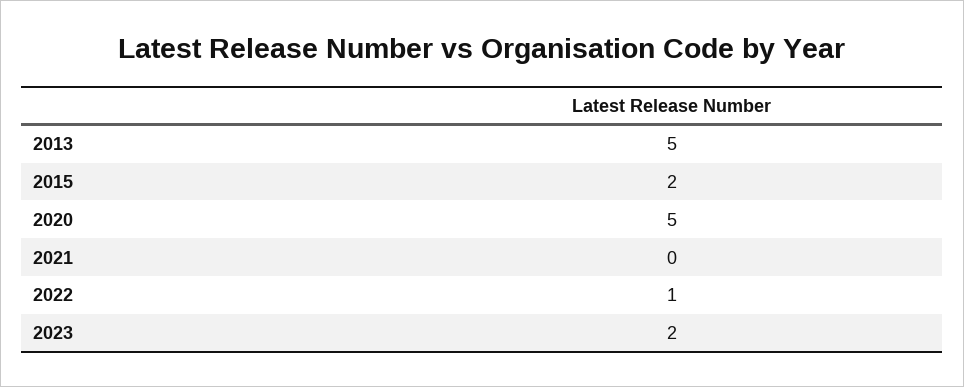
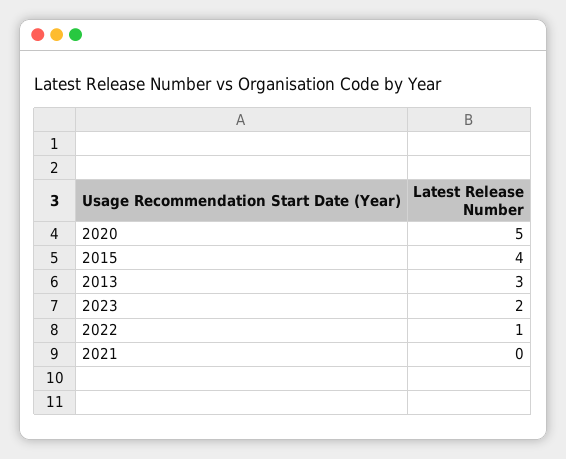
  {
-   "2013": 5,
+   "2013": 3,
-   "2015": 2,
+   "2015": 4,
    "2020": 5,
    "2021": 0,
    "2022": 1,
    "2023": 2
  }

